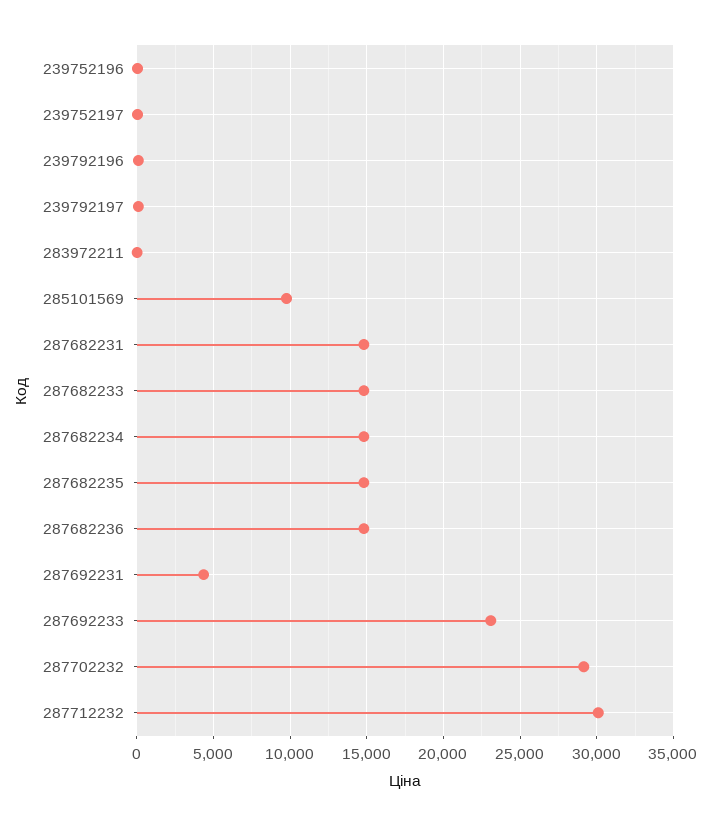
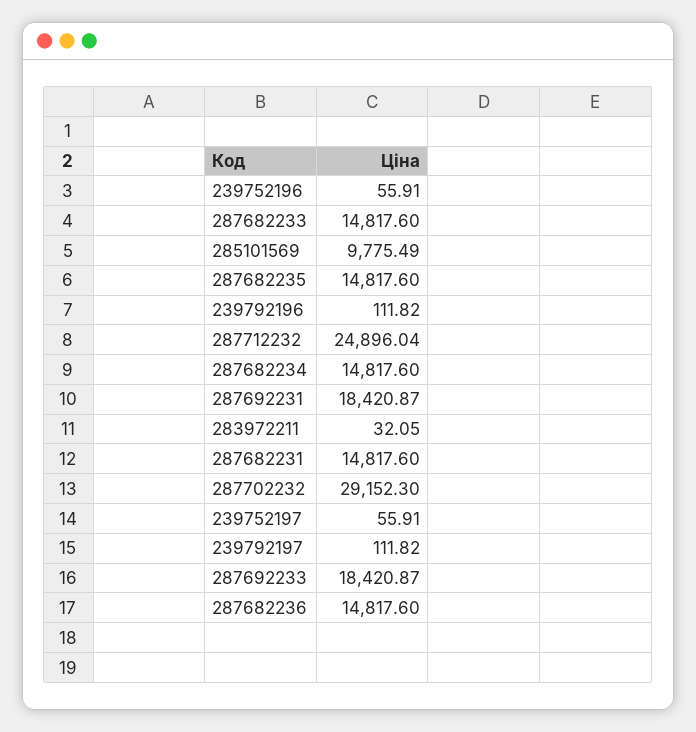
  {
    "239752196": 55.91,
    "239752197": 55.91,
    "239792196": 111.82,
    "239792197": 111.82,
    "283972211": 32.05,
    "285101569": 9775.49,
    "287682231": 14817.6,
    "287682233": 14817.6,
    "287682234": 14817.6,
    "287682235": 14817.6,
    "287682236": 14817.6,
-   "287692231": 4500,
+   "287692231": 18420.87,
-   "287692233": 23000,
+   "287692233": 18420.87,
    "287702232": 29152.3,
-   "287712232": 30000
+   "287712232": 24896.04
  }

